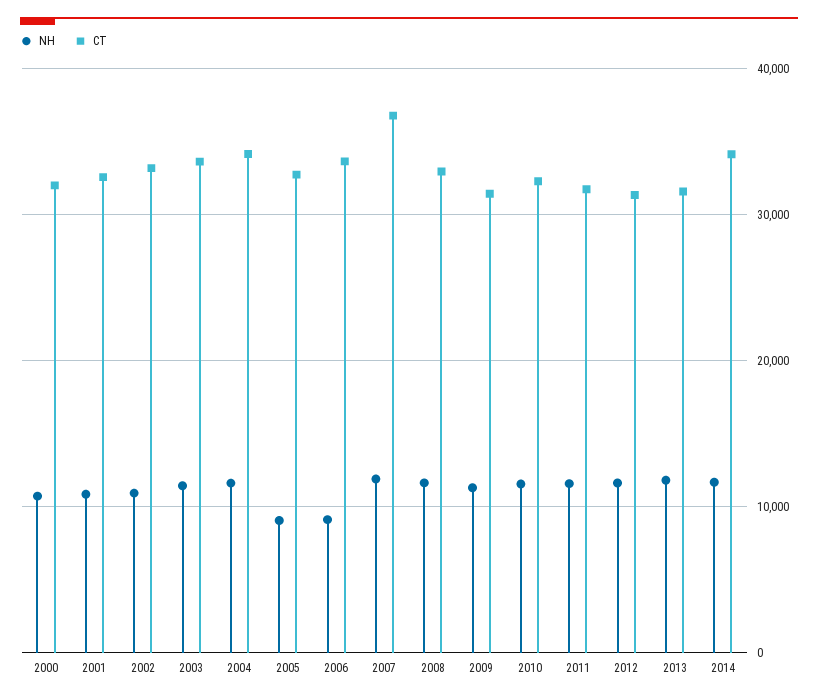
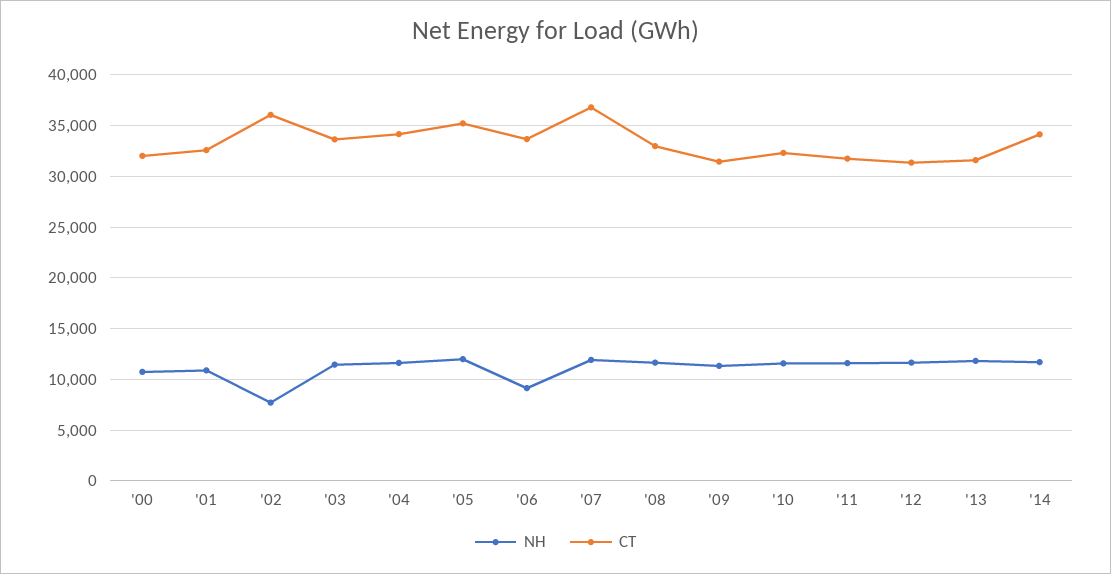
  {
    "NH": {
      "2000": 11000,
      "2001": 11000,
-     "2002": 11000,
+     "2002": 8000,
      "2003": 11000,
      "2004": 12000,
-     "2005": 9000,
+     "2005": 12000,
      "2006": 9000,
      "2007": 12000,
      "2008": 12000,
      "2009": 11000,
      "2010": 12000,
      "2011": 12000,
      "2012": 12000,
      "2013": 12000,
      "2014": 12000
    },
    "CT": {
      "2000": 32000,
      "2001": 33000,
-     "2002": 33000,
+     "2002": 36000,
      "2003": 34000,
      "2004": 34000,
-     "2005": 33000,
+     "2005": 35000,
      "2006": 34000,
      "2007": 37000,
      "2008": 33000,
      "2009": 31000,
      "2010": 32000,
      "2011": 32000,
      "2012": 31000,
      "2013": 32000,
      "2014": 34000
    }
  }

